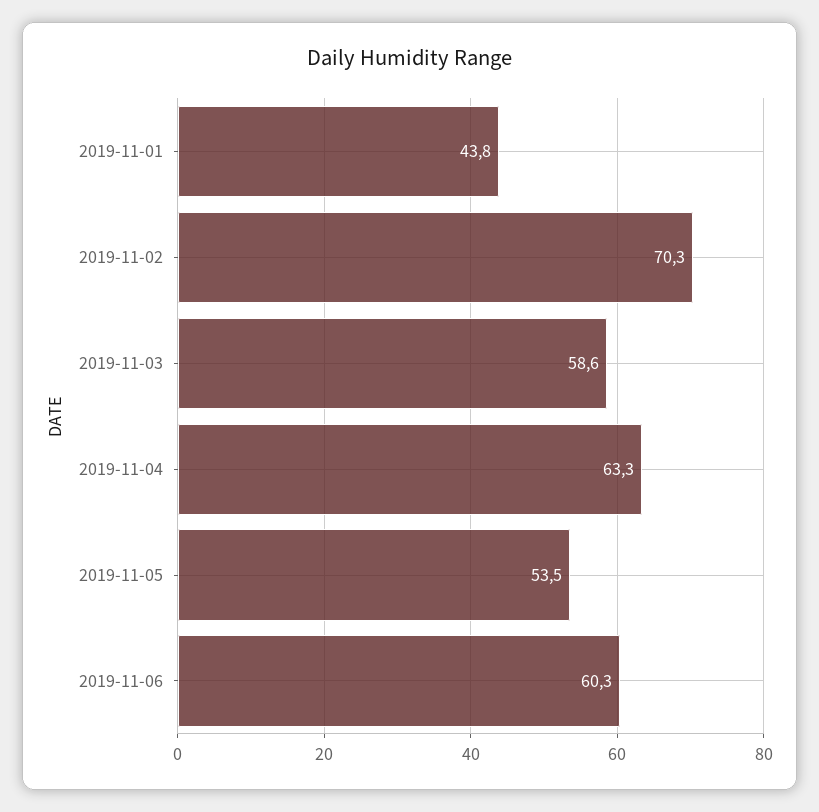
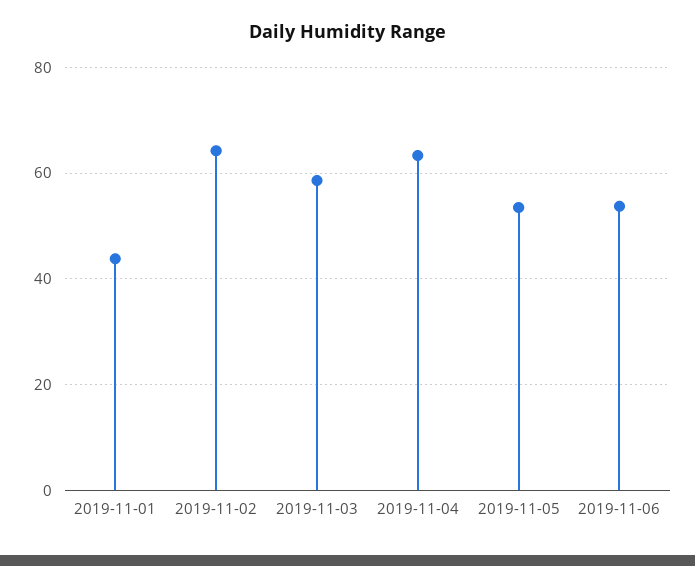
  {
    "2019-11-01": 43.8,
-   "2019-11-02": 70.3,
+   "2019-11-02": 64,
    "2019-11-03": 58.6,
    "2019-11-04": 63.3,
    "2019-11-05": 53.5,
-   "2019-11-06": 60.3
+   "2019-11-06": 54
  }

